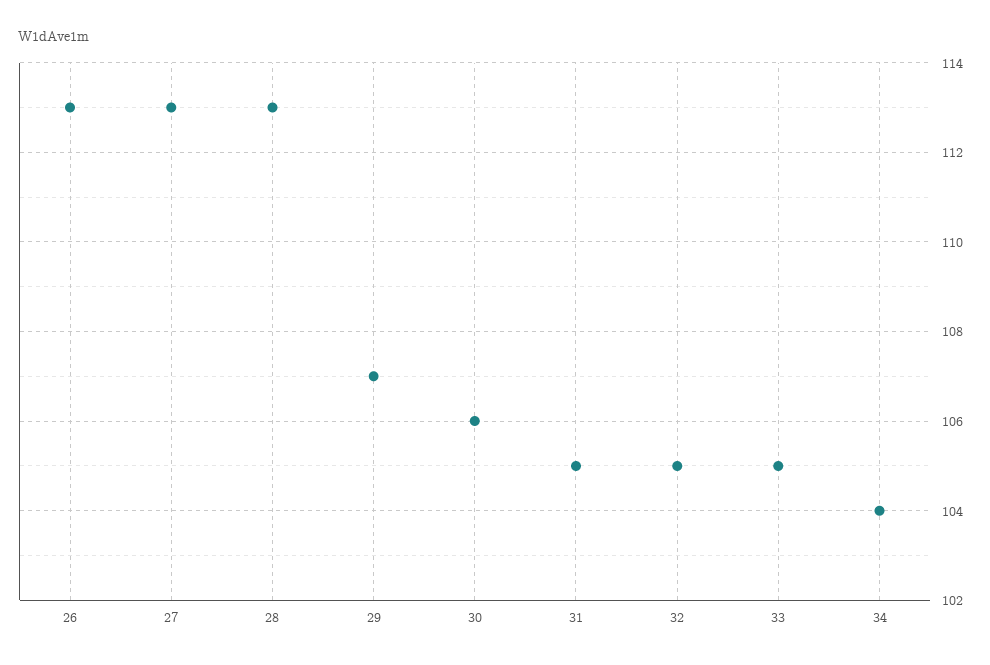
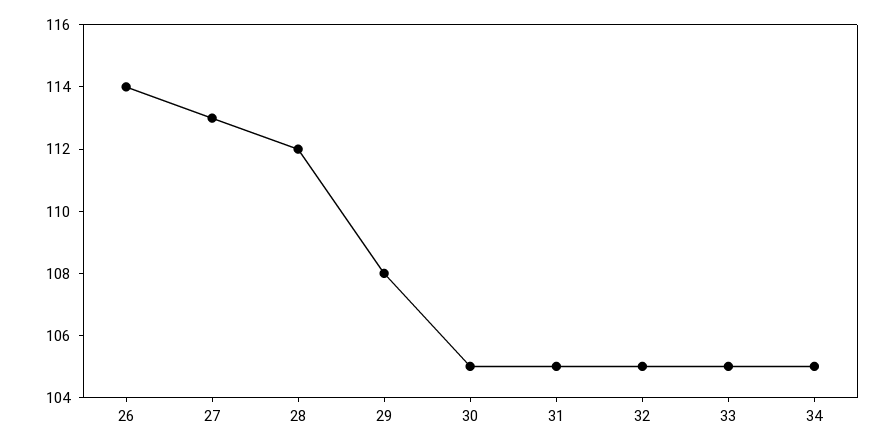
  {
-   "26": 113,
+   "26": 114,
    "27": 113,
-   "28": 113,
+   "28": 112,
-   "29": 107,
+   "29": 108,
-   "30": 106,
+   "30": 105,
    "31": 105,
    "32": 105,
    "33": 105,
-   "34": 104
+   "34": 105
  }

